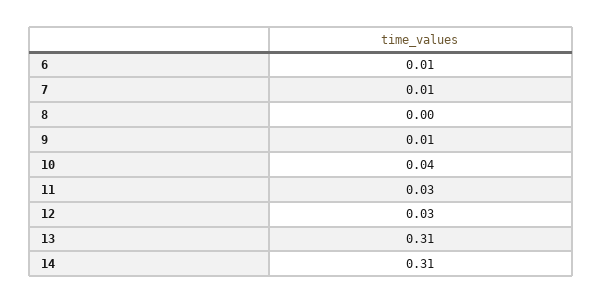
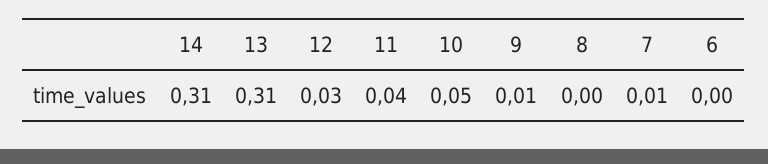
  {
-   "6": 0.01,
+   "6": 0,
    "7": 0.01,
    "8": 0,
    "9": 0.01,
-   "10": 0.04,
+   "10": 0.05,
-   "11": 0.03,
+   "11": 0.04,
    "12": 0.03,
    "13": 0.31,
    "14": 0.31
  }

